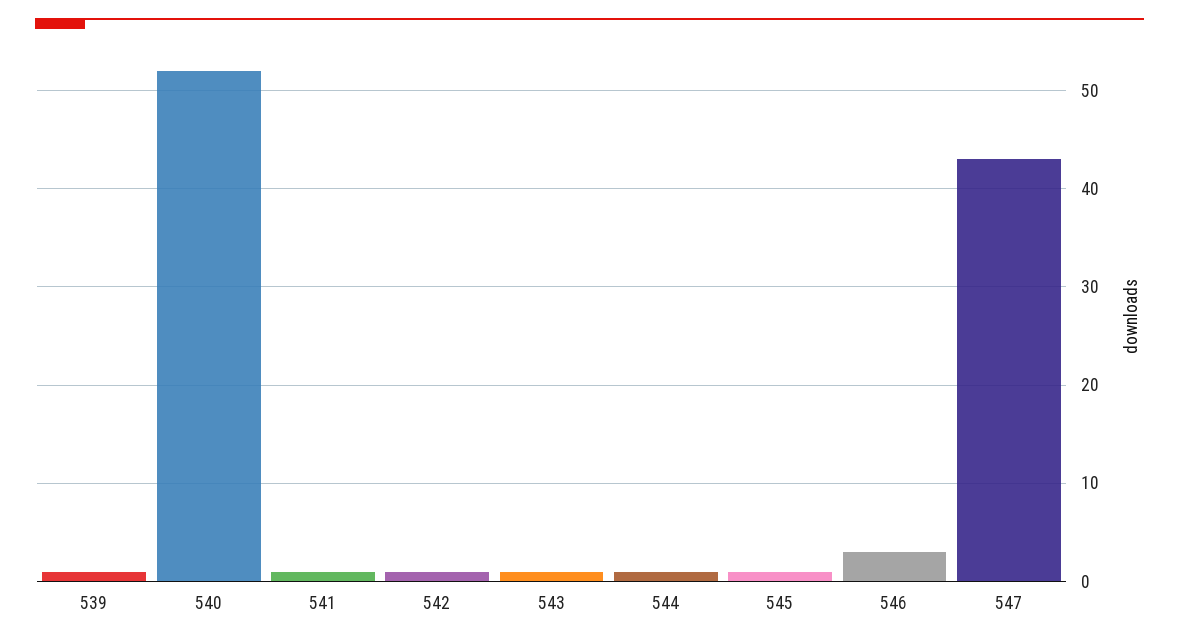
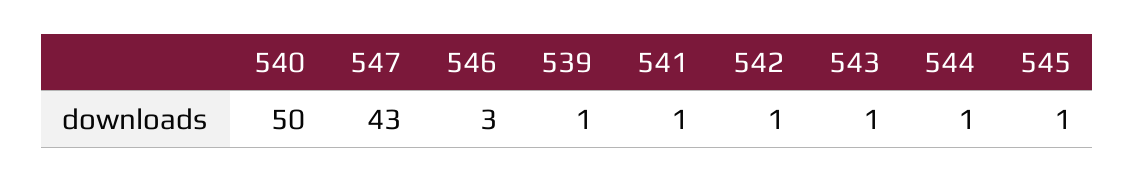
  {
    "539": 1,
-   "540": 52,
+   "540": 50,
    "541": 1,
    "542": 1,
    "543": 1,
    "544": 1,
    "545": 1,
    "546": 3,
    "547": 43
  }

